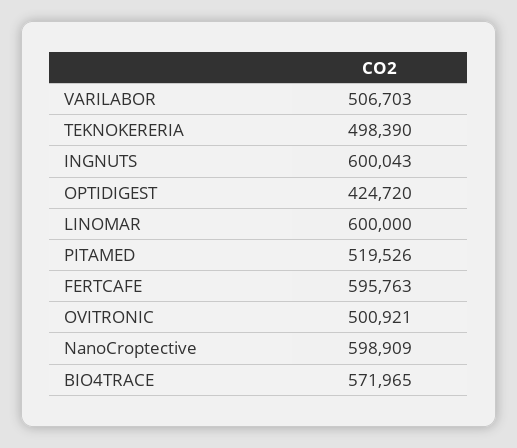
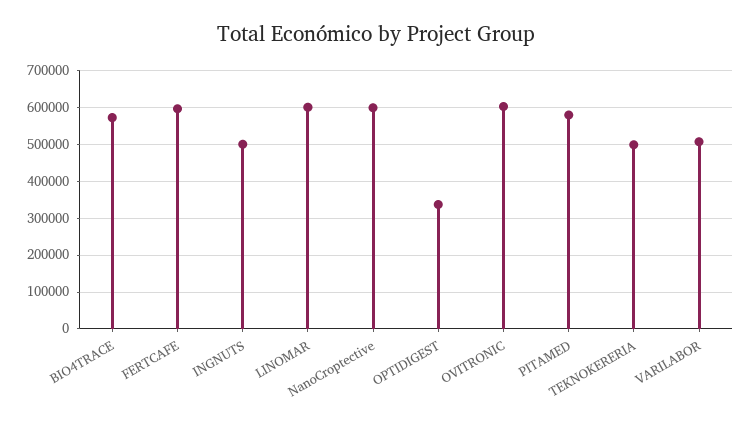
  {
    "VARILABOR": 506703,
    "TEKNOKERERIA": 498390,
-   "INGNUTS": 600043,
+   "INGNUTS": 500000,
-   "OPTIDIGEST": 424720,
+   "OPTIDIGEST": 340000,
    "LINOMAR": 600000,
-   "PITAMED": 519526,
+   "PITAMED": 580000,
    "FERTCAFE": 595763,
-   "OVITRONIC": 500921,
+   "OVITRONIC": 600000,
    "NanoCroptective": 598909,
    "BIO4TRACE": 571965
  }

